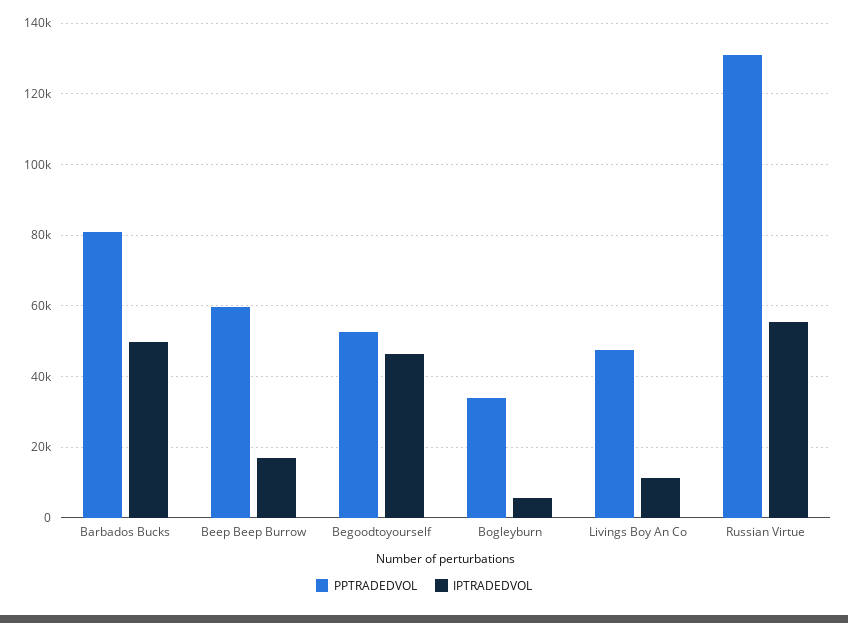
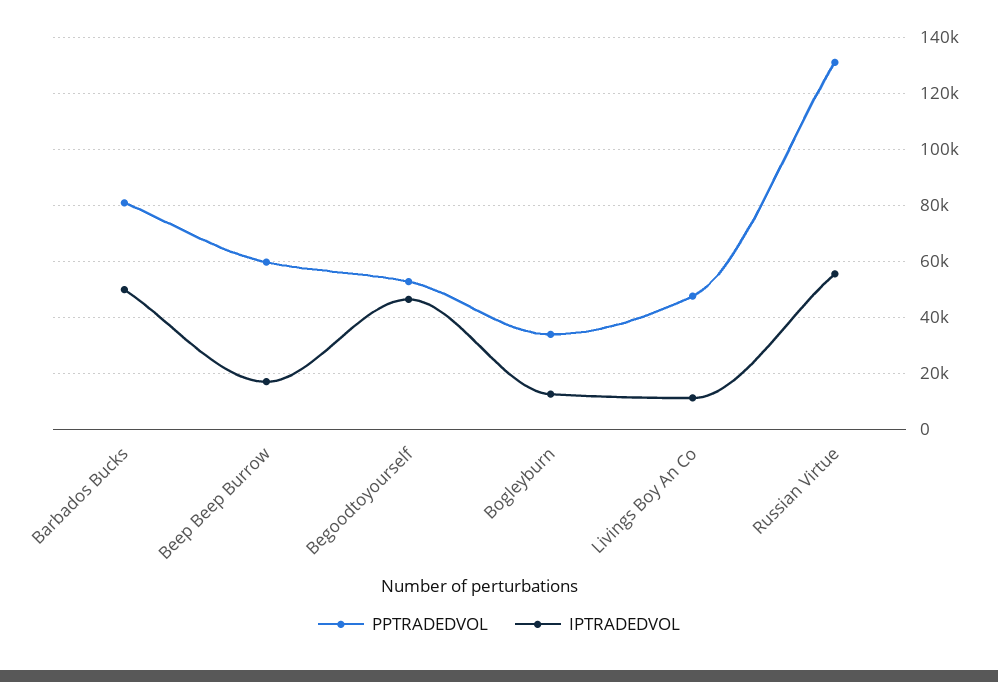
  {
    "PPTRADEDVOL": {
      "Barbados Bucks": 80000,
      "Beep Beep Burrow": 60000,
      "Begoodtoyourself": 52000,
      "Bogleyburn": 34000,
      "Livings Boy An Co": 48000,
      "Russian Virtue": 130000
    },
    "IPTRADEDVOL": {
      "Barbados Bucks": 50000,
      "Beep Beep Burrow": 16000,
      "Begoodtoyourself": 46000,
-     "Bogleyburn": 6000,
+     "Bogleyburn": 12500,
      "Livings Boy An Co": 12000,
      "Russian Virtue": 56000
    }
  }

